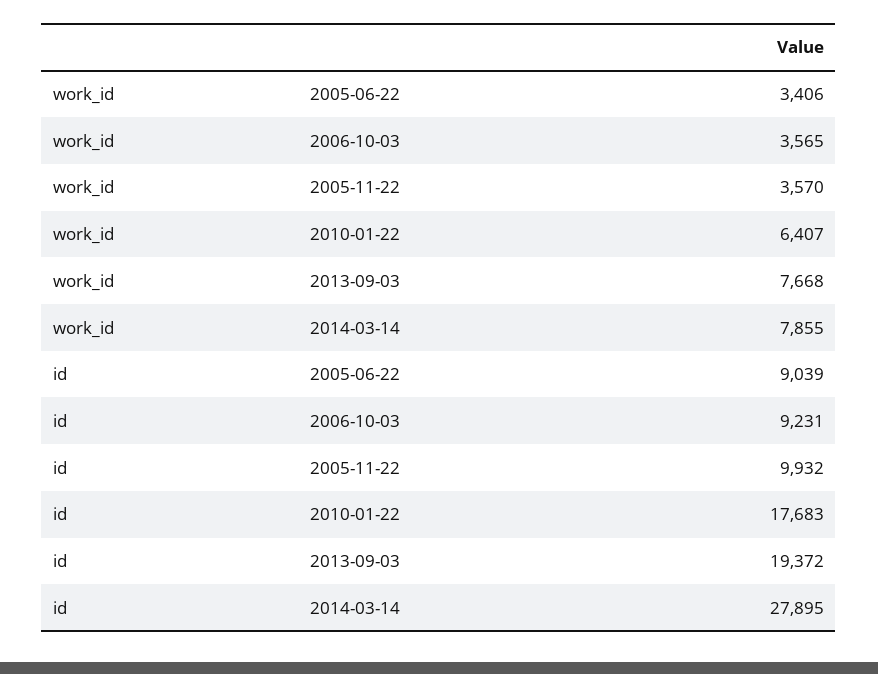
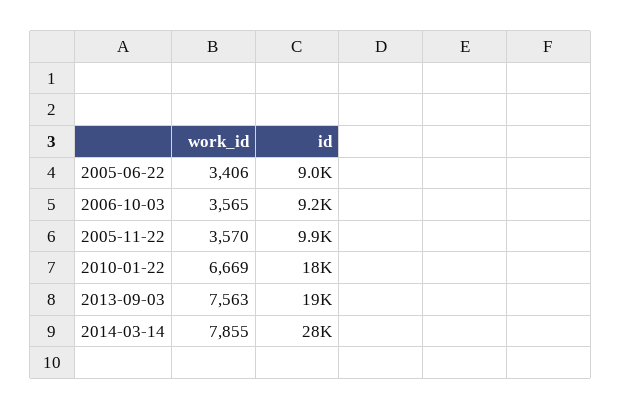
  {
    "work_id": {
      "2005-06-22": 3406,
      "2006-10-03": 3565,
      "2005-11-22": 3570,
-     "2010-01-22": 6407,
+     "2010-01-22": 6669,
-     "2013-09-03": 7668,
+     "2013-09-03": 7563,
      "2014-03-14": 7855
    },
    "id": {
      "2005-06-22": 9039,
      "2006-10-03": 9231,
      "2005-11-22": 9932,
      "2010-01-22": 17683,
      "2013-09-03": 19372,
      "2014-03-14": 27895
    }
  }

